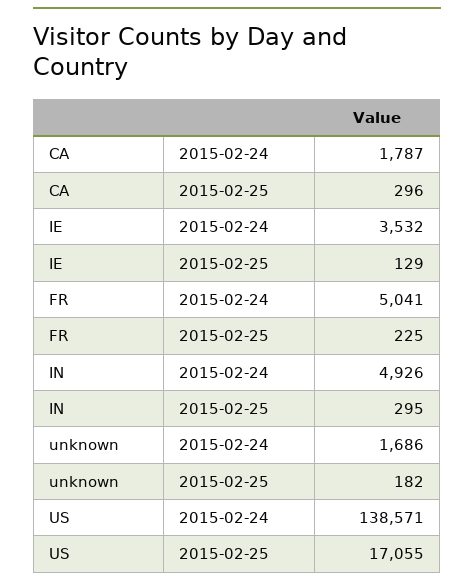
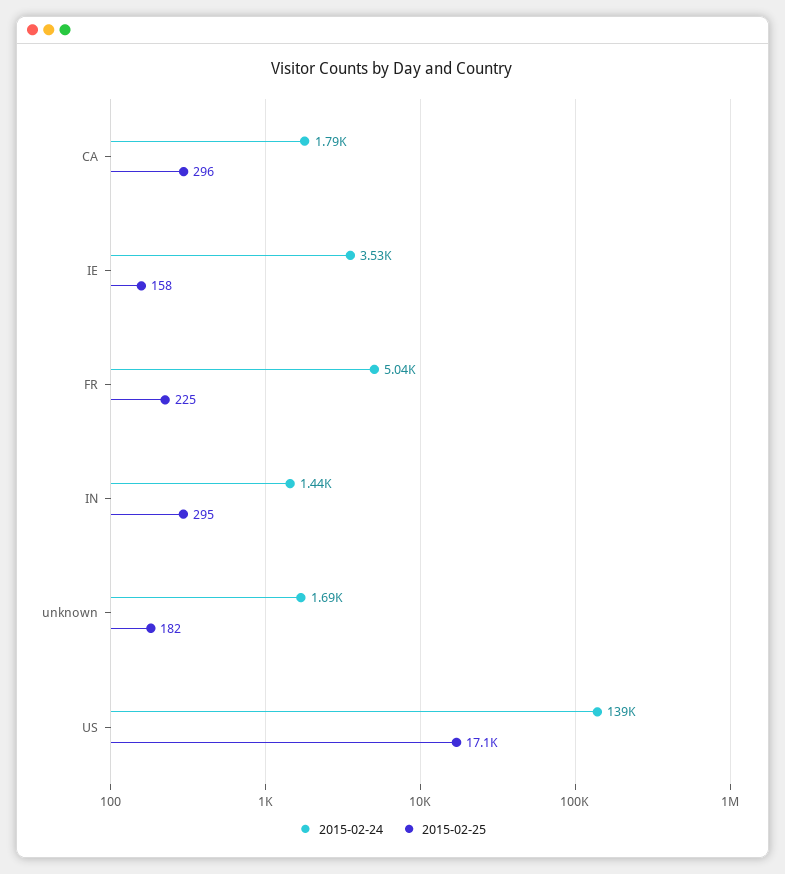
  {
    "2015-02-24": {
      "CA": 1787,
      "IE": 3532,
      "FR": 5041,
-     "IN": 4926,
+     "IN": 1440,
      "unknown": 1686,
      "US": 138571
    },
    "2015-02-25": {
      "CA": 296,
-     "IE": 129,
+     "IE": 158,
      "FR": 225,
      "IN": 295,
      "unknown": 182,
      "US": 17055
    }
  }

